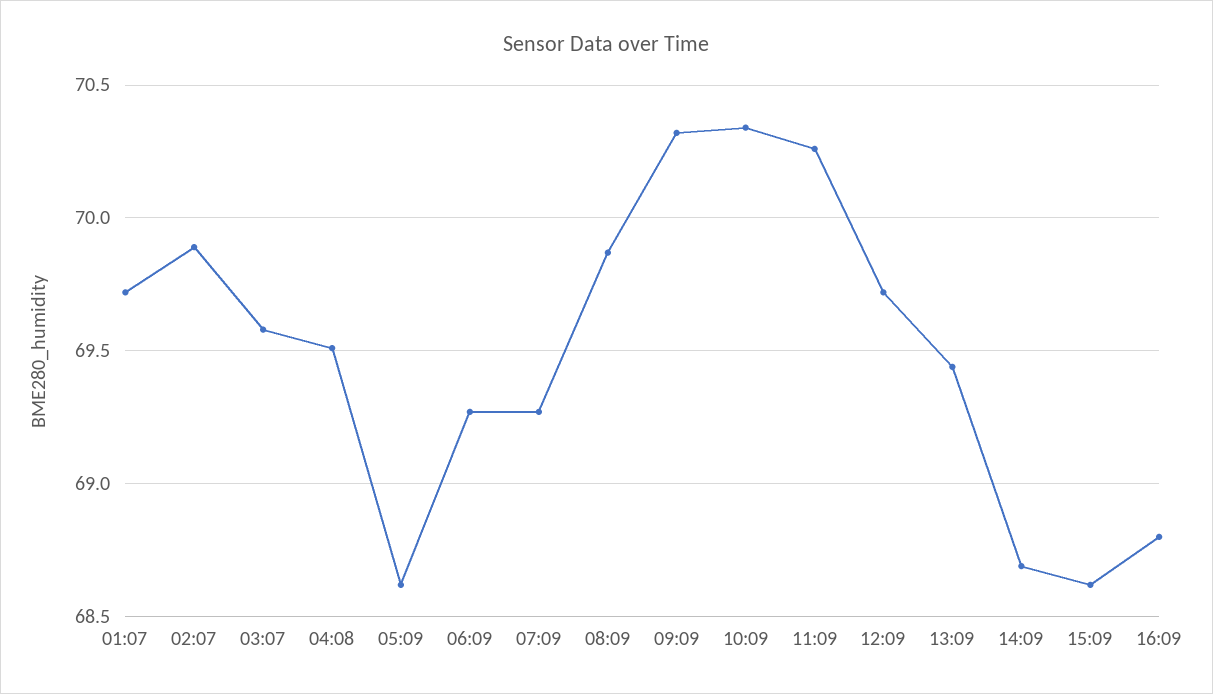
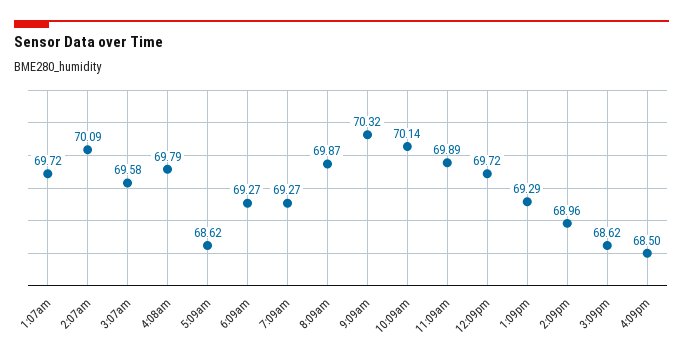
  {
    "01:07": 69.72,
-   "02:07": 69.9,
+   "02:07": 70.09,
    "03:07": 69.58,
-   "04:08": 69.5,
+   "04:08": 69.79,
    "05:09": 68.62,
    "06:09": 69.27,
    "07:09": 69.27,
    "08:09": 69.87,
    "09:09": 70.32,
-   "10:09": 70.35,
+   "10:09": 70.14,
-   "11:09": 70.25,
+   "11:09": 69.89,
    "12:09": 69.72,
-   "13:09": 69.45,
+   "13:09": 69.29,
-   "14:09": 68.7,
+   "14:09": 68.96,
    "15:09": 68.62,
-   "16:09": 68.8
+   "16:09": 68.5
  }

